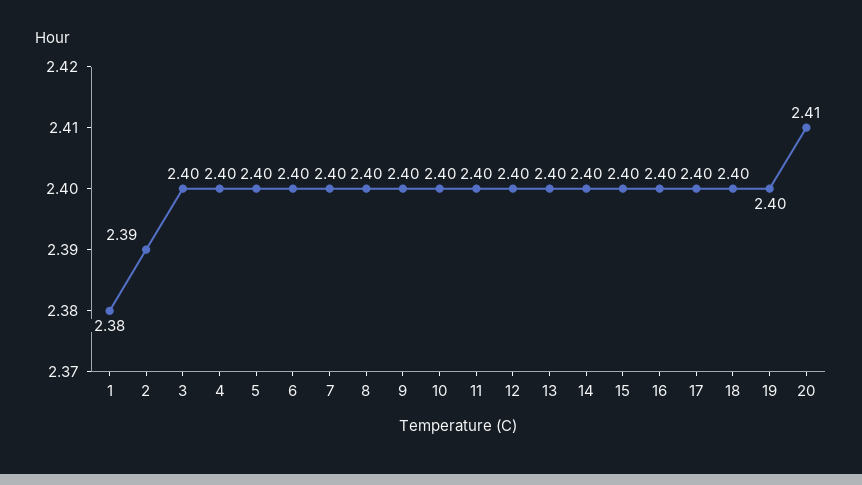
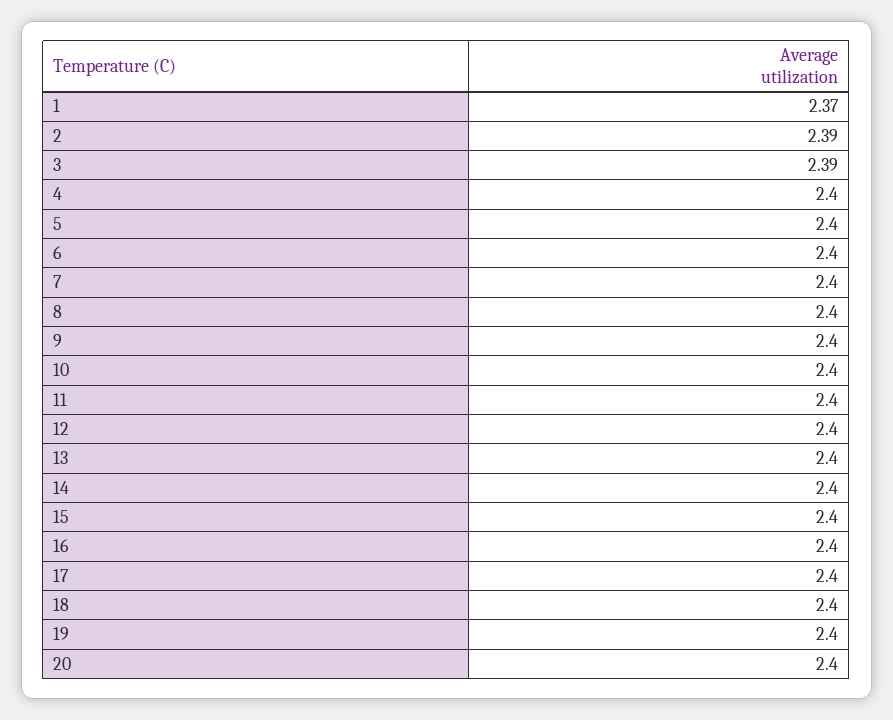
  {
-   "1": 2.38,
+   "1": 2.37,
    "2": 2.39,
-   "3": 2.4,
+   "3": 2.39,
    "4": 2.4,
    "5": 2.4,
    "6": 2.4,
    "7": 2.4,
    "8": 2.4,
    "9": 2.4,
    "10": 2.4,
    "11": 2.4,
    "12": 2.4,
    "13": 2.4,
    "14": 2.4,
    "15": 2.4,
    "16": 2.4,
    "17": 2.4,
    "18": 2.4,
    "19": 2.4,
-   "20": 2.41
+   "20": 2.4
  }

